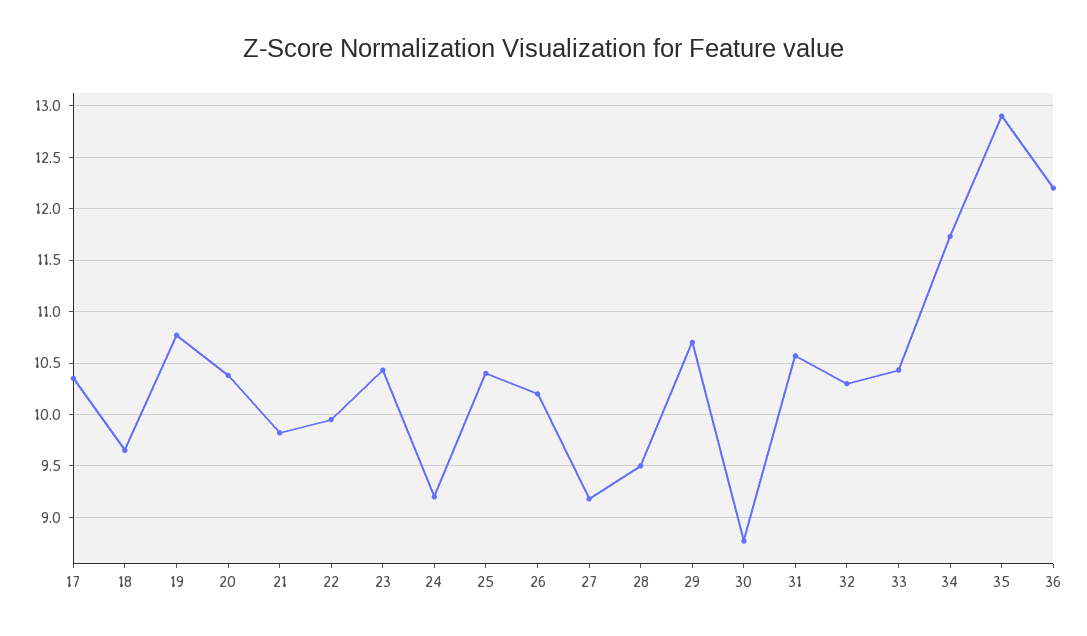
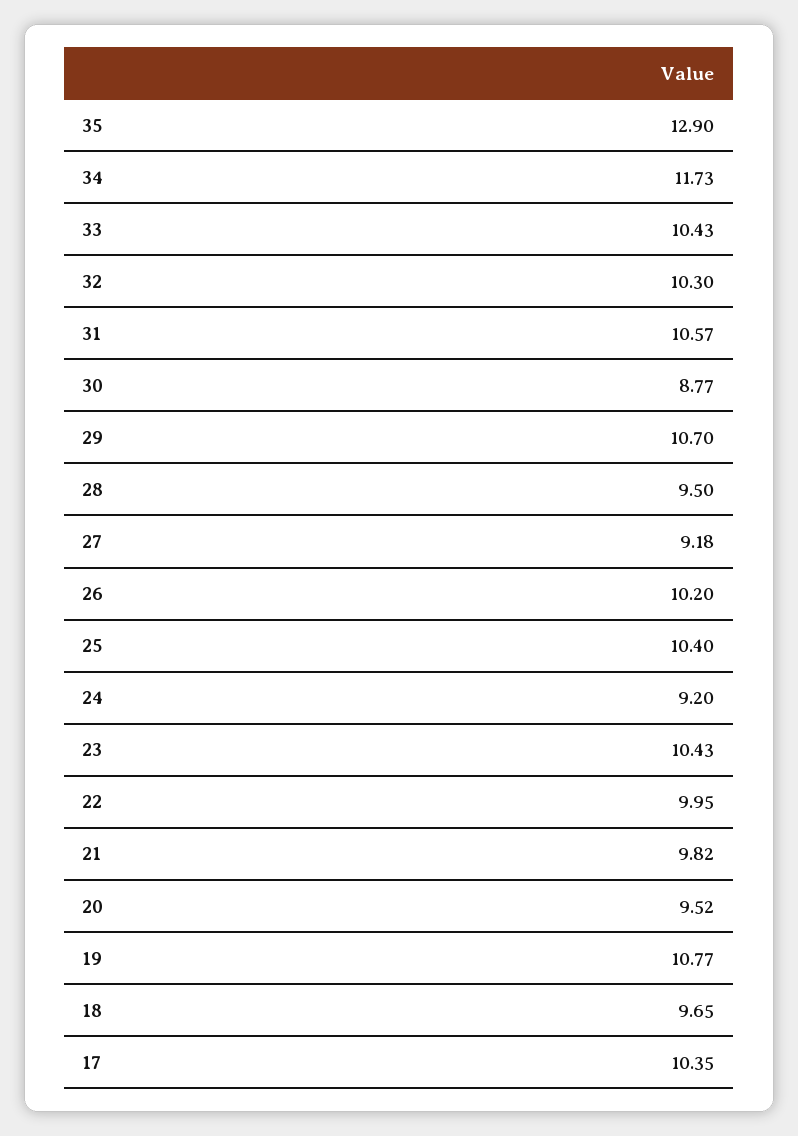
  {
    "17": 10.35,
    "18": 9.65,
    "19": 10.77,
-   "20": 10.4,
+   "20": 9.52,
    "21": 9.82,
    "22": 9.95,
    "23": 10.43,
    "24": 9.2,
    "25": 10.4,
    "26": 10.2,
    "27": 9.18,
    "28": 9.5,
    "29": 10.7,
    "30": 8.77,
    "31": 10.57,
    "32": 10.3,
    "33": 10.43,
    "34": 11.73,
-   "35": 12.9,
+   "35": 12.9
-   "36": 12.2
  }

